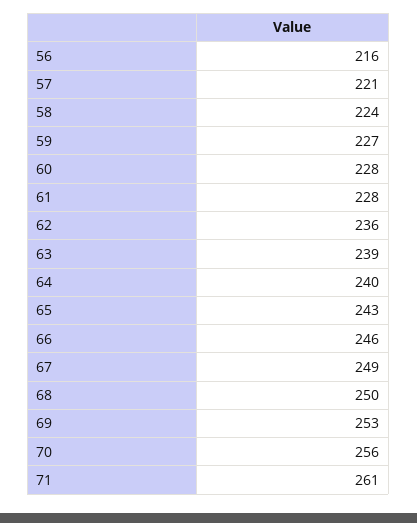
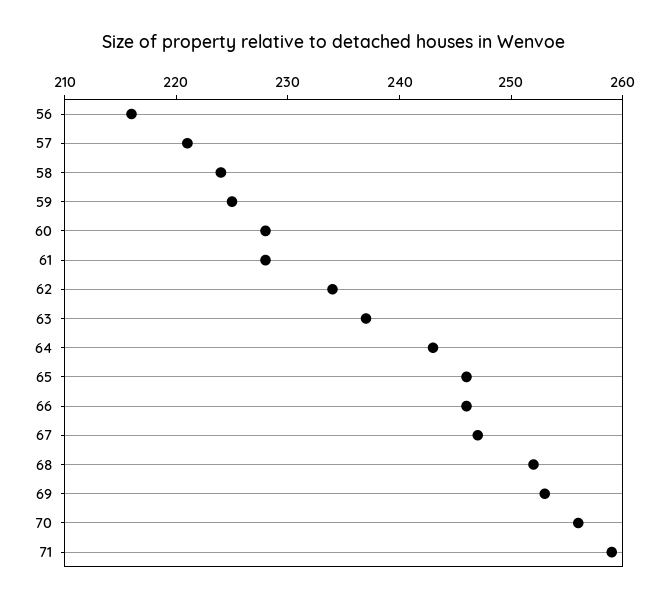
  {
    "56": 216,
    "57": 221,
    "58": 224,
-   "59": 227,
+   "59": 225,
    "60": 228,
    "61": 228,
-   "62": 236,
+   "62": 234,
-   "63": 239,
+   "63": 237,
-   "64": 240,
+   "64": 243,
-   "65": 243,
+   "65": 246,
    "66": 246,
-   "67": 249,
+   "67": 247,
-   "68": 250,
+   "68": 252,
    "69": 253,
    "70": 256,
-   "71": 261
+   "71": 259
  }

